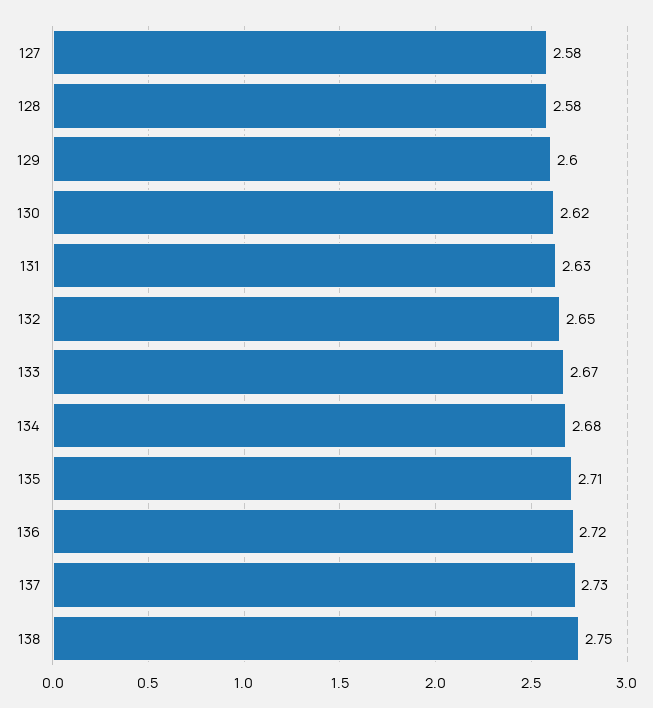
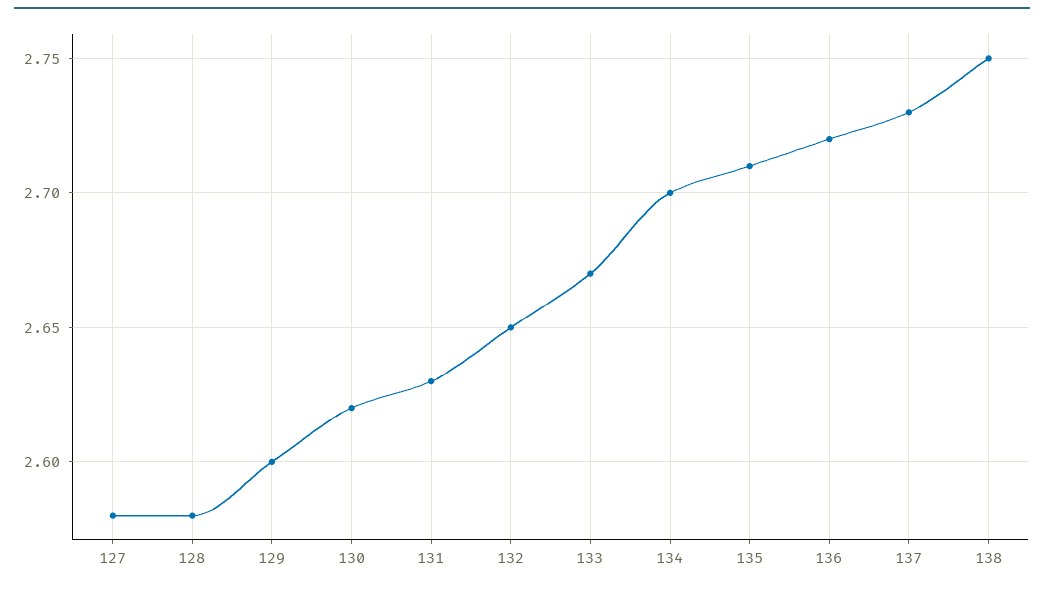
  {
    "127": 2.58,
    "128": 2.58,
    "129": 2.6,
    "130": 2.62,
    "131": 2.63,
    "132": 2.65,
    "133": 2.67,
-   "134": 2.68,
+   "134": 2.7,
    "135": 2.71,
    "136": 2.72,
    "137": 2.73,
    "138": 2.75
  }

